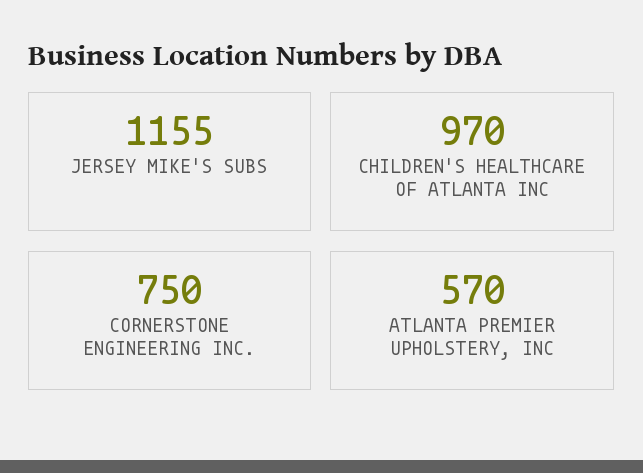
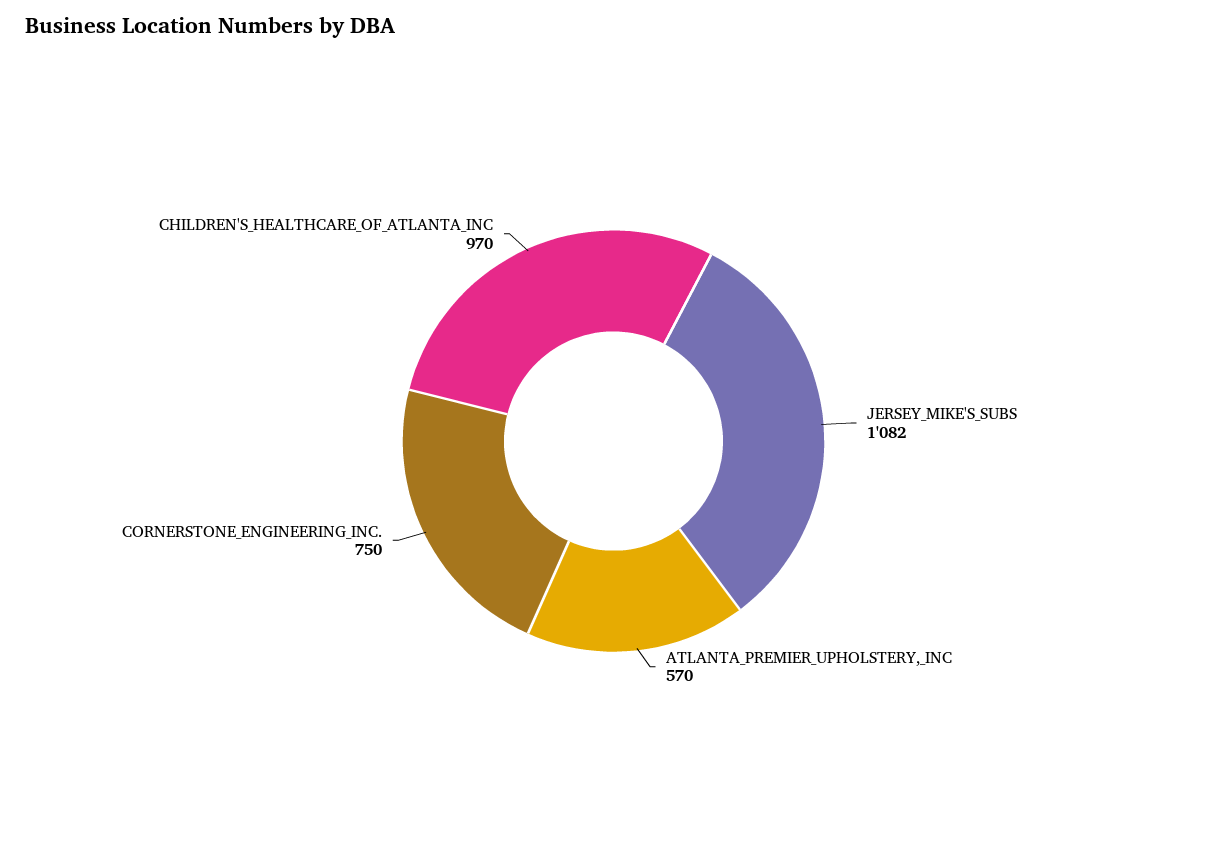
  {
-   "JERSEY MIKE'S SUBS": 1155,
+   "JERSEY MIKE'S SUBS": 1082,
    "CHILDREN'S HEALTHCARE OF ATLANTA INC": 970,
    "CORNERSTONE ENGINEERING INC.": 750,
    "ATLANTA PREMIER UPHOLSTERY, INC": 570
  }

